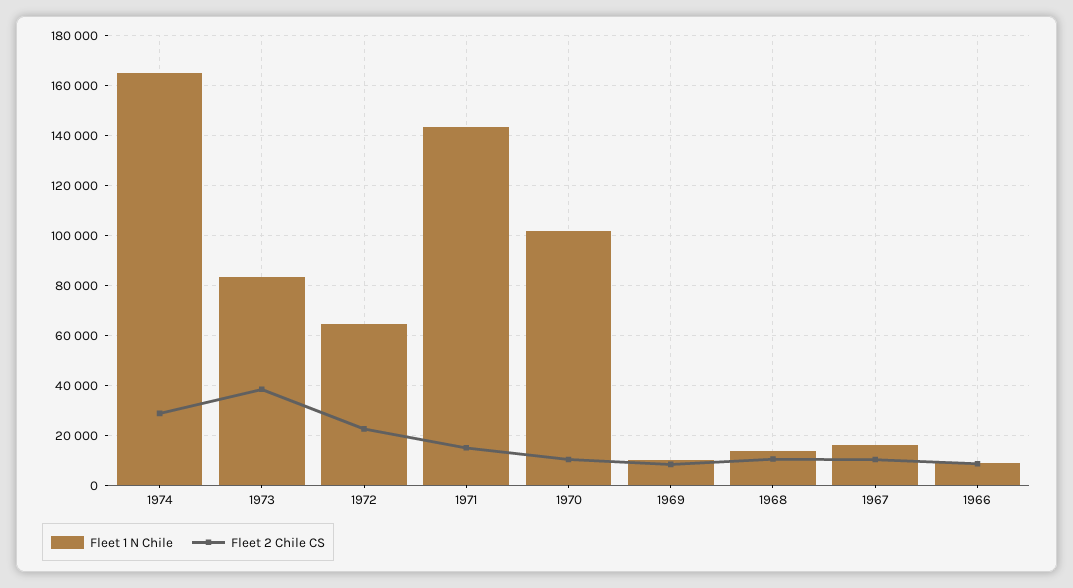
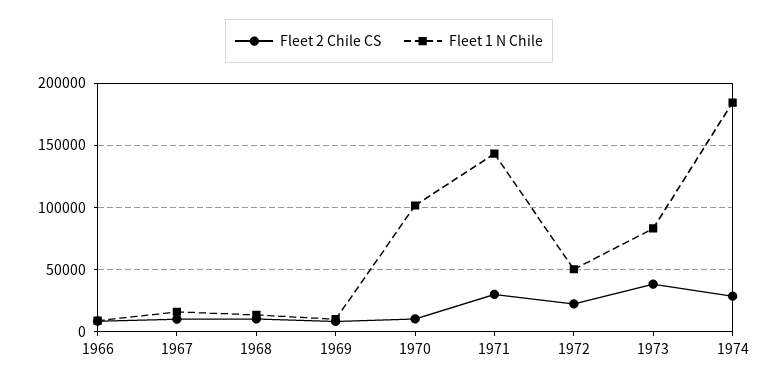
  {
    "Fleet 1 N Chile": {
-     "1974": 165000,
+     "1974": 185000,
      "1973": 82500,
-     "1972": 65000,
+     "1972": 50000,
      "1971": 142500,
      "1970": 102500,
      "1969": 10000,
      "1968": 12500,
      "1967": 15000,
      "1966": 10000
    },
    "Fleet 2 Chile CS": {
      "1974": 27500,
      "1973": 37500,
      "1972": 22500,
-     "1971": 15000,
+     "1971": 30000,
      "1970": 10000,
      "1969": 7500,
      "1968": 10000,
      "1967": 10000,
      "1966": 7500
    }
  }

